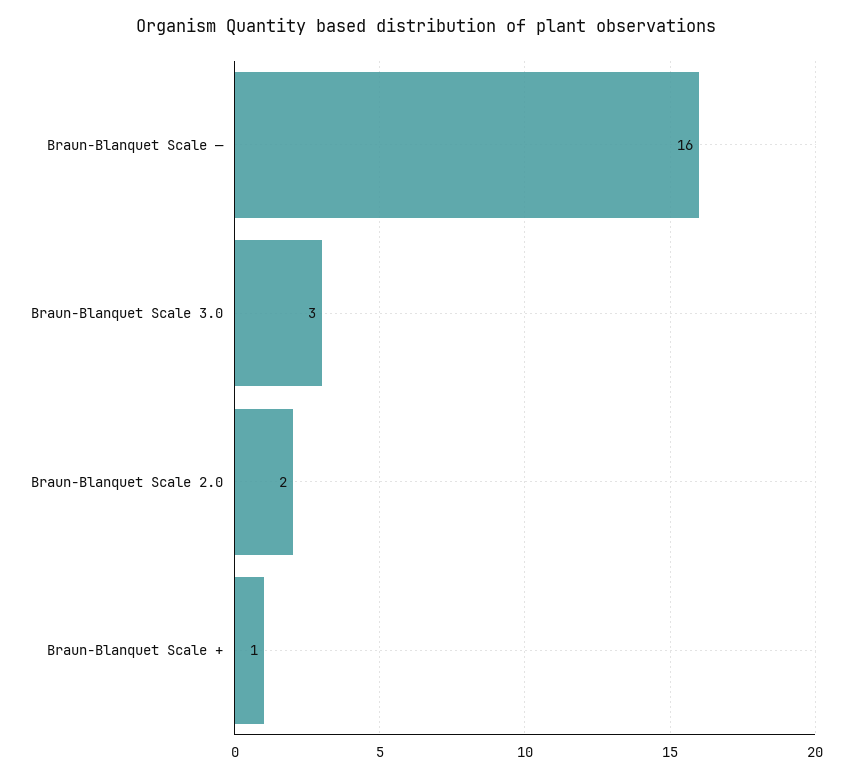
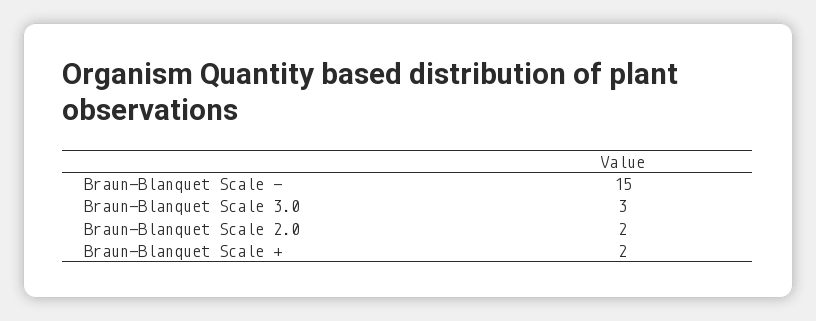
  {
-   "Braun-Blanquet Scale —": 16,
+   "Braun-Blanquet Scale —": 15,
    "Braun-Blanquet Scale 3.0": 3,
    "Braun-Blanquet Scale 2.0": 2,
-   "Braun-Blanquet Scale +": 1
+   "Braun-Blanquet Scale +": 2
  }

